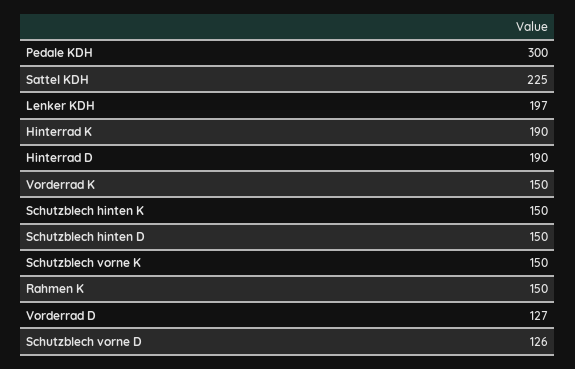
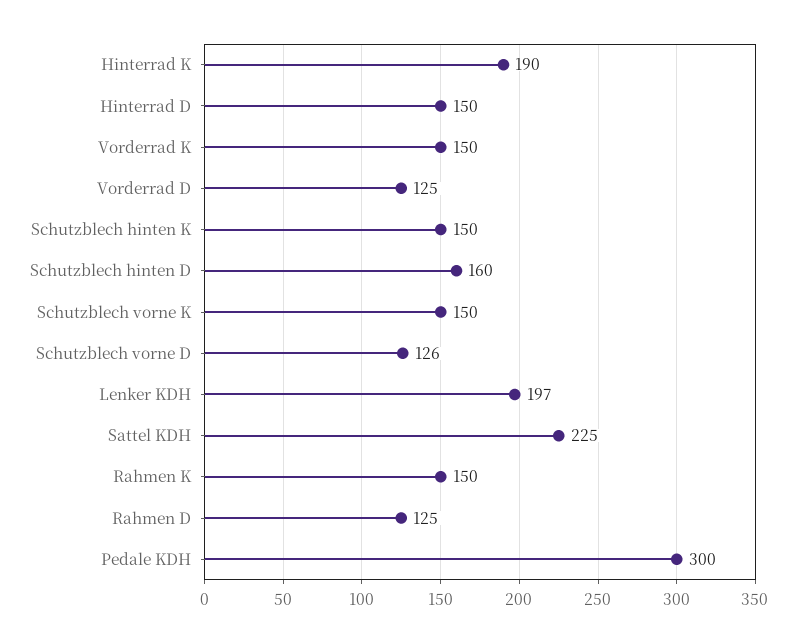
  {
    "Pedale KDH": 300,
    "Sattel KDH": 225,
    "Lenker KDH": 197,
    "Hinterrad K": 190,
-   "Hinterrad D": 190,
+   "Hinterrad D": 150,
    "Vorderrad K": 150,
    "Schutzblech hinten K": 150,
-   "Schutzblech hinten D": 150,
+   "Schutzblech hinten D": 160,
    "Schutzblech vorne K": 150,
    "Rahmen K": 150,
-   "Vorderrad D": 127,
+   "Vorderrad D": 125,
-   "Schutzblech vorne D": 126
+   "Schutzblech vorne D": 126,
+   "Rahmen D": 125
  }

